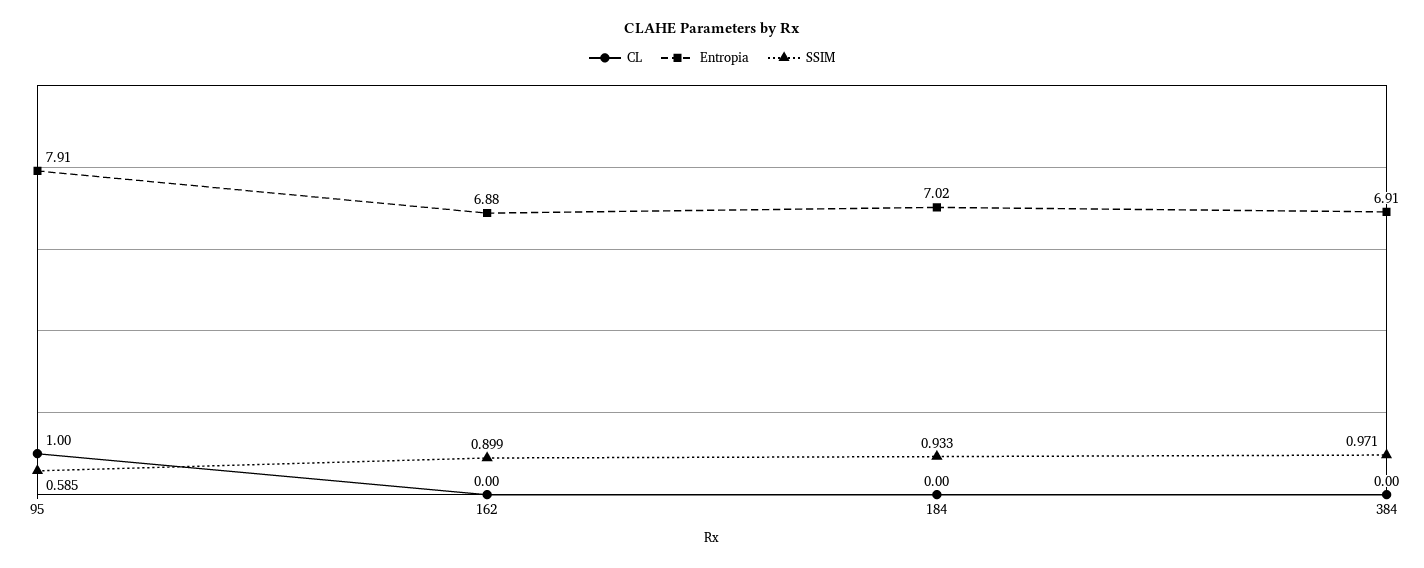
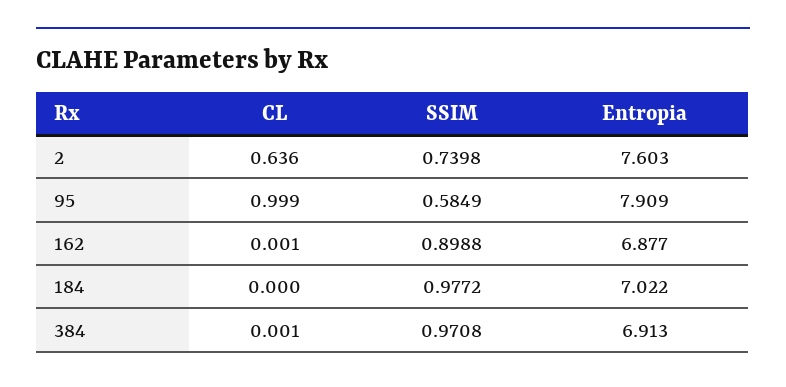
  {
    "CL": {
      "95": 0.999,
      "162": 0.001,
      "184": 0,
-     "384": 0.001
+     "384": 0.001,
+     "2": 0.636
    },
    "Entropia": {
      "95": 7.909,
      "162": 6.877,
      "184": 7.022,
-     "384": 6.913
+     "384": 6.913,
+     "2": 7.603
    },
    "SSIM": {
      "95": 0.5849,
      "162": 0.8988,
-     "184": 0.933,
+     "184": 0.9772,
-     "384": 0.9708
+     "384": 0.9708,
+     "2": 0.7398
    }
  }

